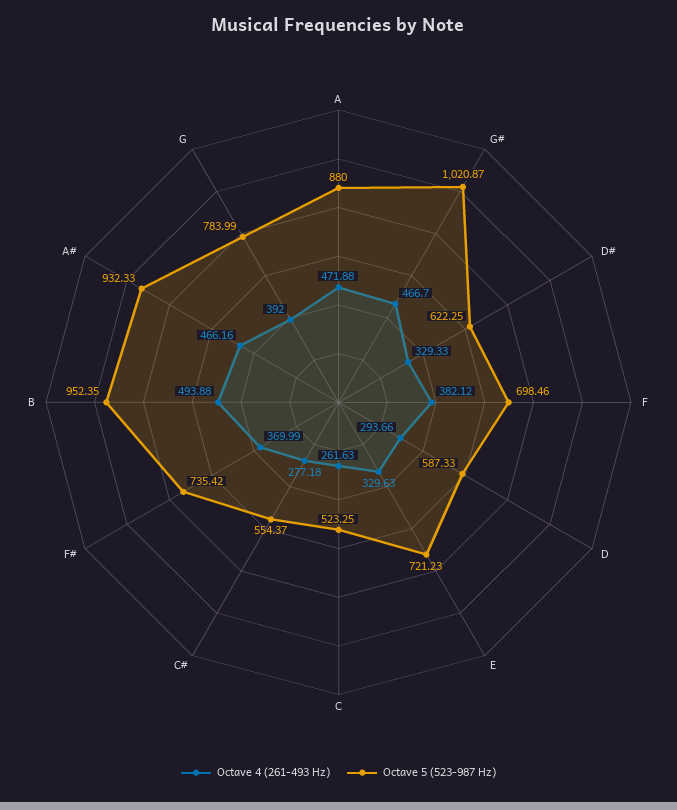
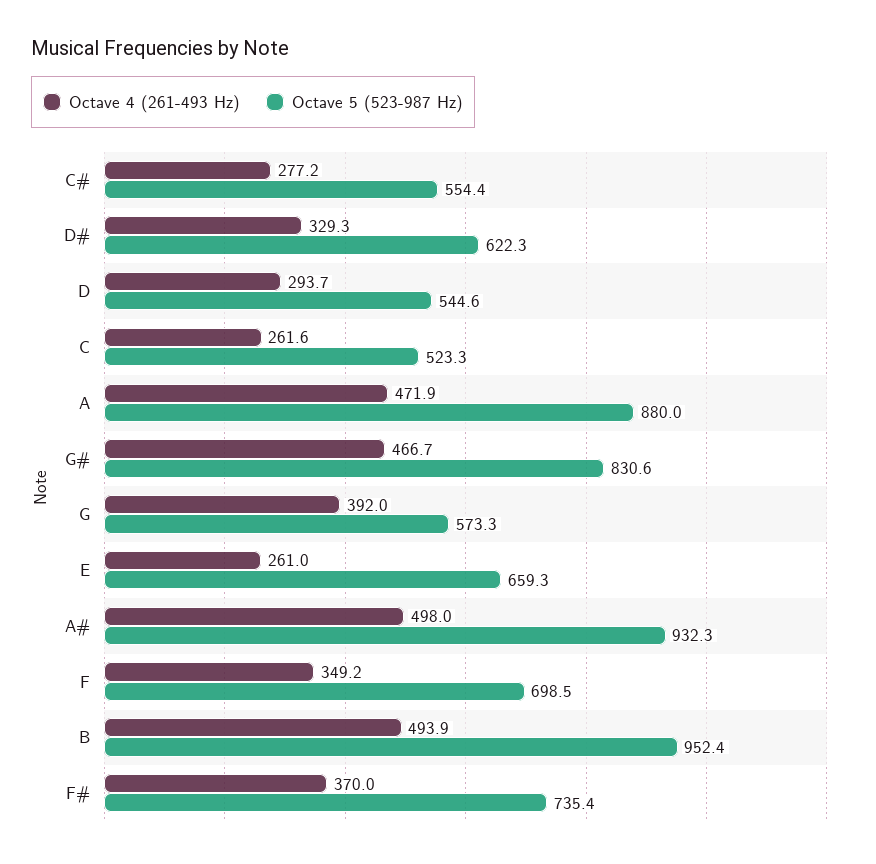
  {
    "Octave 4 (261-493 Hz)": {
      "A": 471.88,
      "G#": 466.7,
      "D#": 329.33,
-     "F": 382.12,
+     "F": 349.2,
      "D": 293.66,
-     "E": 329.63,
+     "E": 261,
      "C": 261.63,
      "C#": 277.18,
      "F#": 369.99,
      "B": 493.88,
-     "A#": 466.16,
+     "A#": 498,
      "G": 392
    },
    "Octave 5 (523-987 Hz)": {
      "A": 880,
-     "G#": 1020.87,
+     "G#": 830.6,
      "D#": 622.25,
      "F": 698.46,
-     "D": 587.33,
+     "D": 544.6,
-     "E": 721.23,
+     "E": 659.3,
      "C": 523.25,
      "C#": 554.37,
      "F#": 735.42,
      "B": 952.35,
      "A#": 932.33,
-     "G": 783.99
+     "G": 573.3
    }
  }

